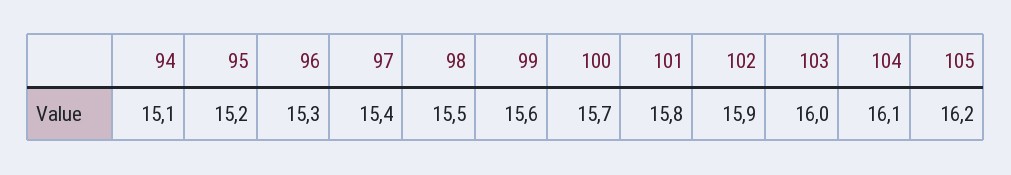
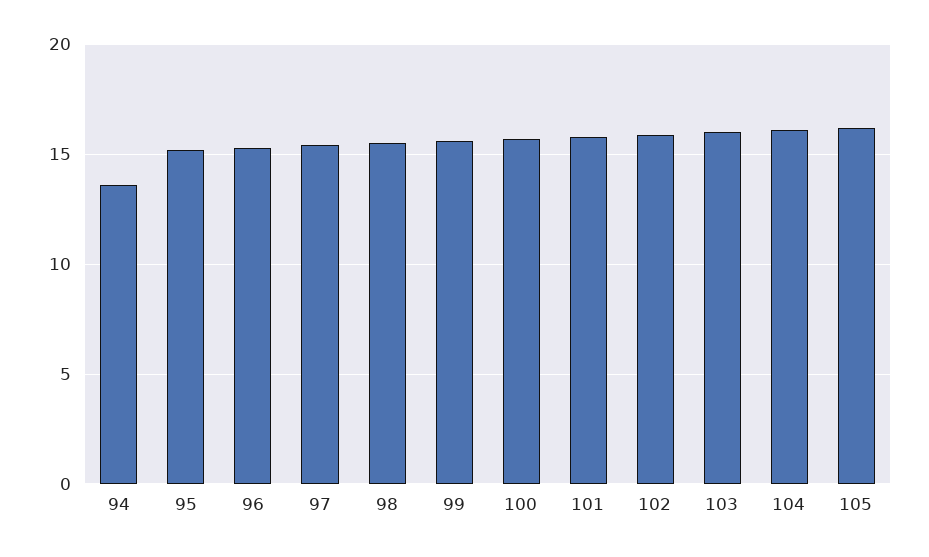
  {
-   "94": 15.1,
+   "94": 13.5,
    "95": 15.2,
    "96": 15.3,
    "97": 15.4,
    "98": 15.5,
    "99": 15.6,
    "100": 15.7,
    "101": 15.8,
    "102": 15.9,
    "103": 16,
    "104": 16.1,
    "105": 16.2
  }

